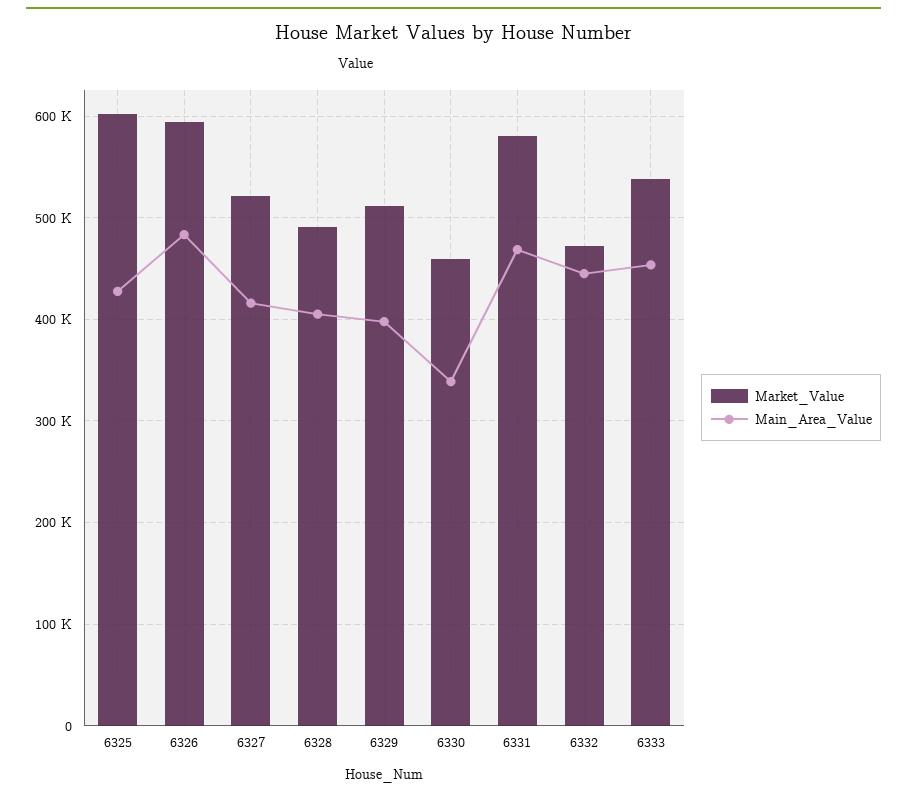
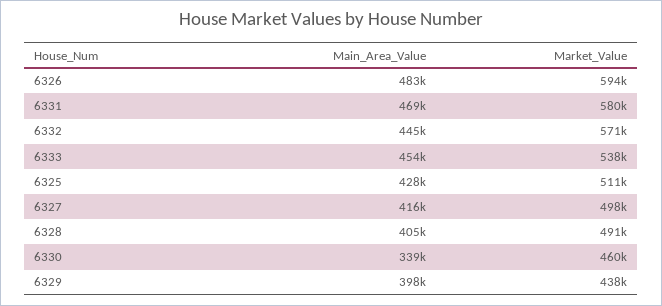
  {
    "Market_Value": {
-     "6325": 600000,
+     "6325": 511000,
      "6326": 594000,
-     "6327": 520000,
+     "6327": 498000,
      "6328": 491000,
-     "6329": 510000,
+     "6329": 438000,
      "6330": 460000,
      "6331": 580000,
-     "6332": 470000,
+     "6332": 571000,
      "6333": 538000
    },
    "Main_Area_Value": {
      "6325": 428000,
      "6326": 483000,
      "6327": 416000,
      "6328": 405000,
      "6329": 398000,
      "6330": 339000,
      "6331": 469000,
      "6332": 445000,
      "6333": 454000
    }
  }

